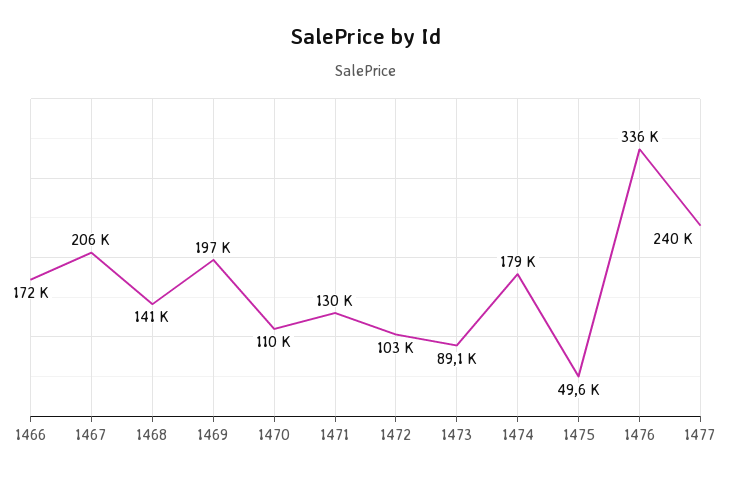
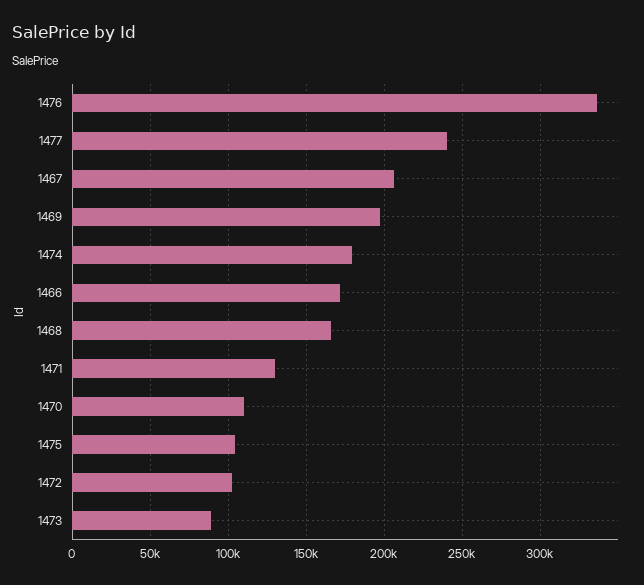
  {
    "1466": 172000,
    "1467": 206000,
-   "1468": 141000,
+   "1468": 165000,
    "1469": 197000,
    "1470": 110000,
    "1471": 130000,
    "1472": 103000,
    "1473": 89100,
    "1474": 179000,
-   "1475": 49600,
+   "1475": 105000,
    "1476": 336000,
    "1477": 240000
  }

